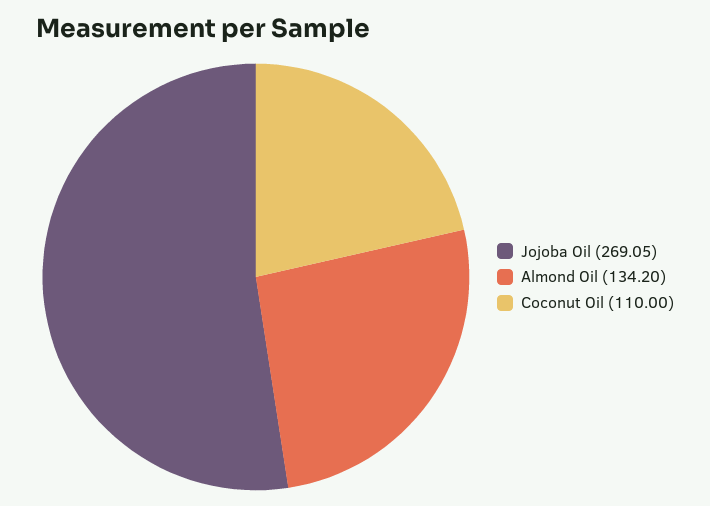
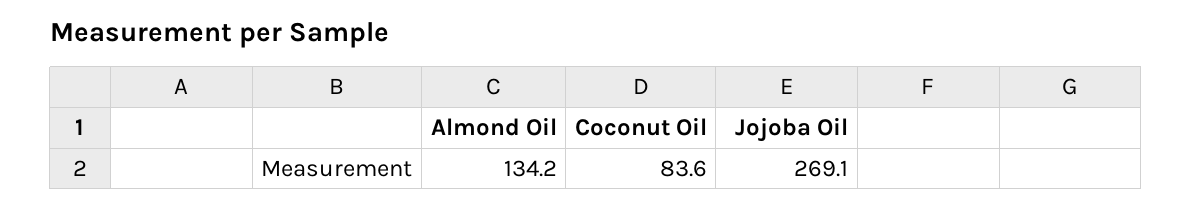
  {
    "Jojoba Oil": 269.05,
    "Almond Oil": 134.2,
-   "Coconut Oil": 110
+   "Coconut Oil": 83.6
  }

